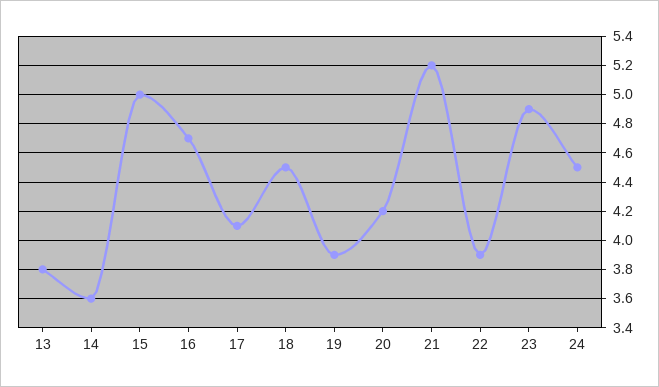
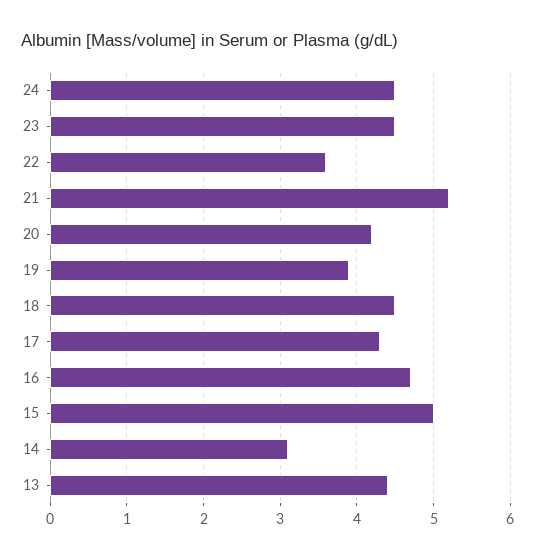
  {
-   "13": 3.8,
+   "13": 4.4,
-   "14": 3.6,
+   "14": 3.1,
    "15": 5,
    "16": 4.7,
-   "17": 4.1,
+   "17": 4.3,
    "18": 4.5,
    "19": 3.9,
    "20": 4.2,
    "21": 5.2,
-   "22": 3.9,
+   "22": 3.6,
-   "23": 4.9,
+   "23": 4.5,
    "24": 4.5
  }

